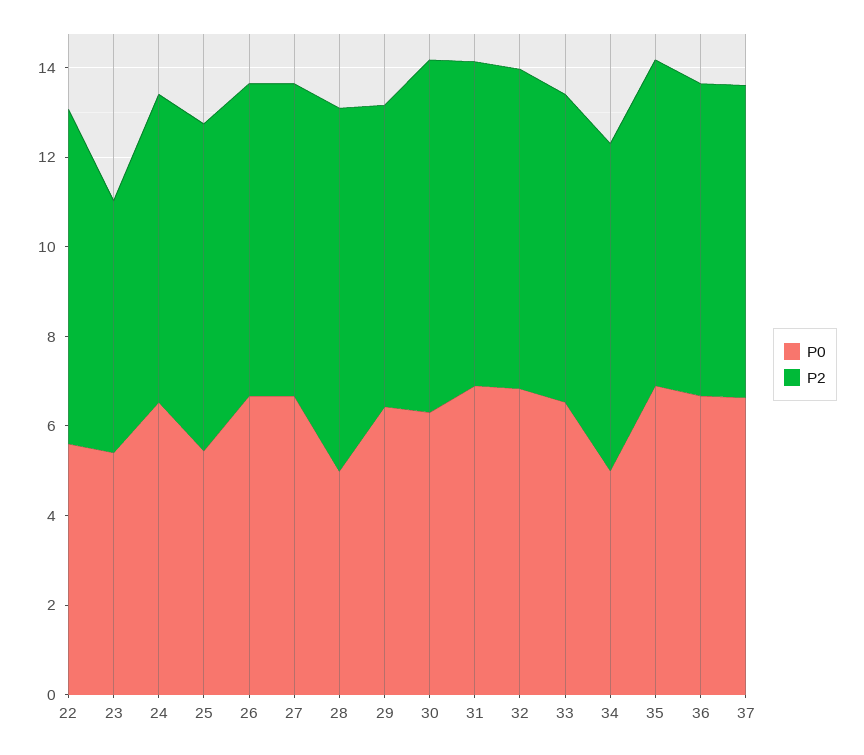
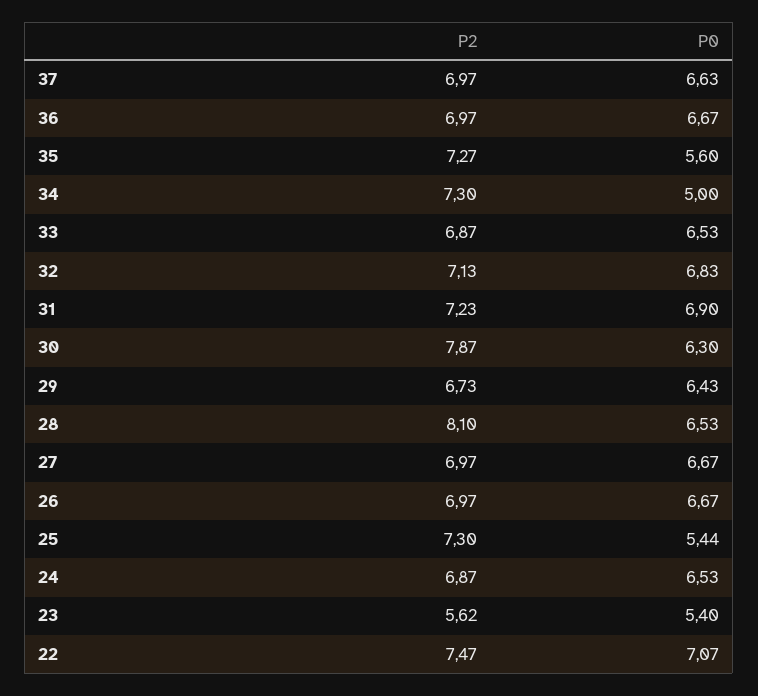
  {
    "P0": {
-     "22": 5.5,
+     "22": 7.07,
      "23": 5.4,
      "24": 6.53,
      "25": 5.44,
      "26": 6.67,
      "27": 6.67,
-     "28": 5,
+     "28": 6.53,
      "29": 6.43,
      "30": 6.3,
      "31": 6.9,
      "32": 6.83,
      "33": 6.53,
      "34": 5,
-     "35": 7,
+     "35": 5.6,
      "36": 6.67,
      "37": 6.63
    },
    "P2": {
      "22": 7.47,
      "23": 5.62,
      "24": 6.87,
      "25": 7.3,
      "26": 6.97,
      "27": 6.97,
      "28": 8.1,
      "29": 6.73,
      "30": 7.87,
      "31": 7.23,
      "32": 7.13,
      "33": 6.87,
      "34": 7.3,
      "35": 7.27,
      "36": 6.97,
      "37": 6.97
    }
  }

